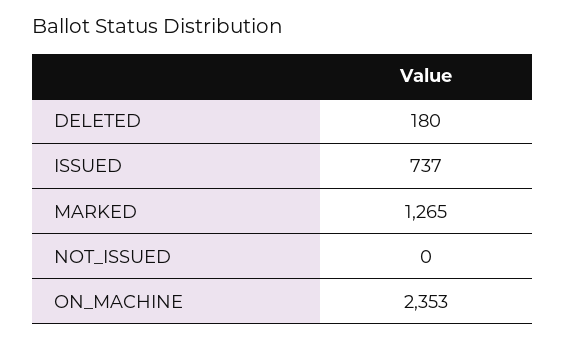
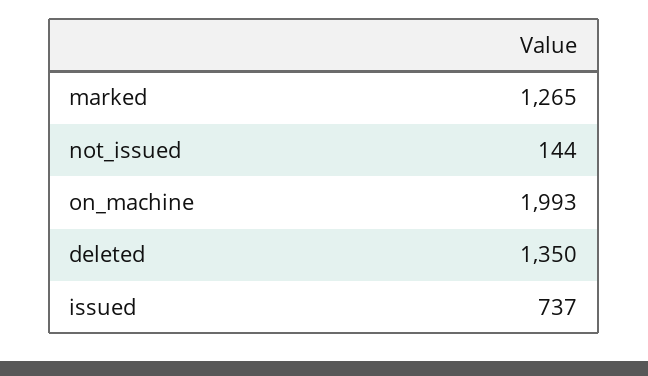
  {
-   "DELETED": 180,
+   "DELETED": 1350,
    "ISSUED": 737,
    "MARKED": 1265,
-   "NOT_ISSUED": 0,
+   "NOT_ISSUED": 144,
-   "ON_MACHINE": 2353
+   "ON_MACHINE": 1993
  }

